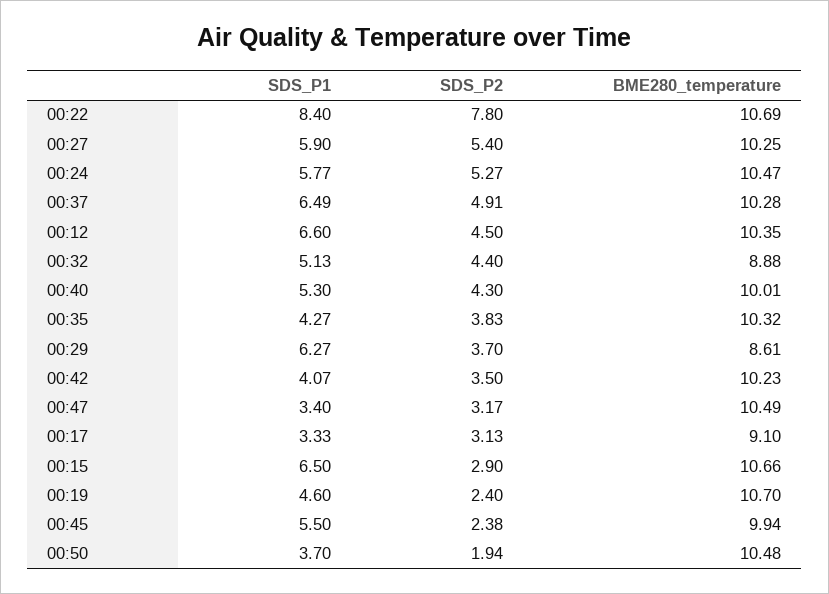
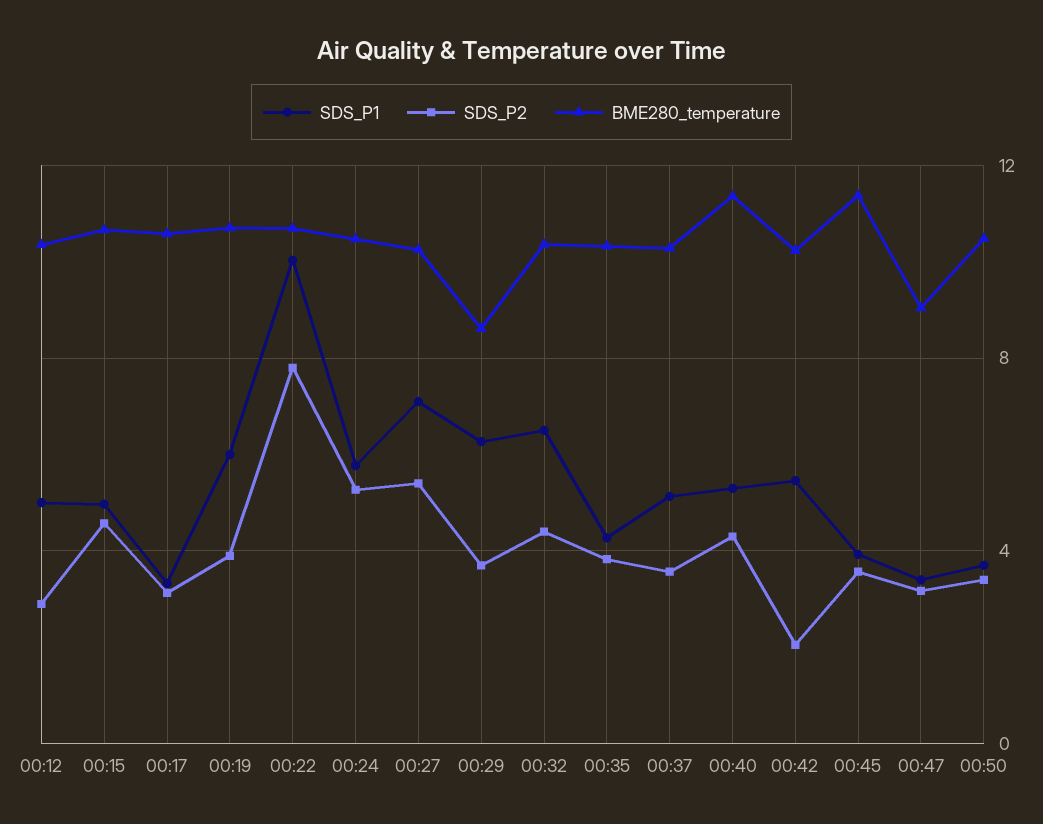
  {
    "SDS_P1": {
-     "00:22": 8.4,
+     "00:22": 10,
-     "00:27": 5.9,
+     "00:27": 7,
      "00:24": 5.77,
-     "00:37": 6.49,
+     "00:37": 5,
-     "00:12": 6.6,
+     "00:12": 5,
-     "00:32": 5.13,
+     "00:32": 6.5,
      "00:40": 5.3,
      "00:35": 4.27,
      "00:29": 6.27,
-     "00:42": 4.07,
+     "00:42": 5.5,
      "00:47": 3.4,
      "00:17": 3.33,
-     "00:15": 6.5,
+     "00:15": 5,
-     "00:19": 4.6,
+     "00:19": 6,
-     "00:45": 5.5,
+     "00:45": 4,
      "00:50": 3.7
    },
    "SDS_P2": {
      "00:22": 7.8,
      "00:27": 5.4,
      "00:24": 5.27,
-     "00:37": 4.91,
+     "00:37": 3.5,
-     "00:12": 4.5,
+     "00:12": 3,
      "00:32": 4.4,
      "00:40": 4.3,
      "00:35": 3.83,
      "00:29": 3.7,
-     "00:42": 3.5,
+     "00:42": 2,
      "00:47": 3.17,
      "00:17": 3.13,
-     "00:15": 2.9,
+     "00:15": 4.5,
-     "00:19": 2.4,
+     "00:19": 4,
-     "00:45": 2.38,
+     "00:45": 3.5,
-     "00:50": 1.94
+     "00:50": 3.5
    },
    "BME280_temperature": {
      "00:22": 10.69,
      "00:27": 10.25,
      "00:24": 10.47,
      "00:37": 10.28,
      "00:12": 10.35,
-     "00:32": 8.88,
+     "00:32": 10.5,
-     "00:40": 10.01,
+     "00:40": 11.5,
      "00:35": 10.32,
      "00:29": 8.61,
      "00:42": 10.23,
-     "00:47": 10.49,
+     "00:47": 9,
-     "00:17": 9.1,
+     "00:17": 10.5,
      "00:15": 10.66,
      "00:19": 10.7,
-     "00:45": 9.94,
+     "00:45": 11.5,
      "00:50": 10.48
    }
  }

